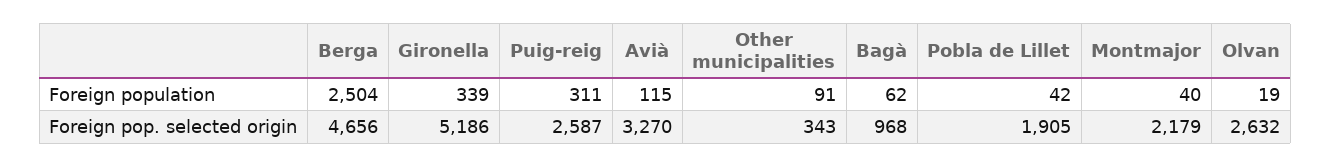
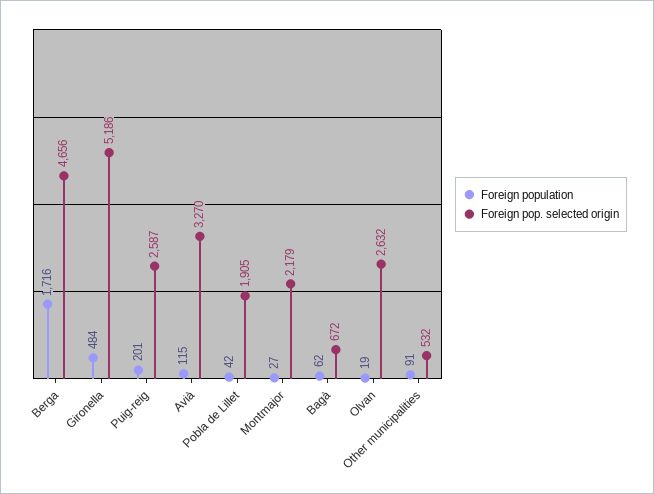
  {
    "Foreign population": {
-     "Berga": 2504,
+     "Berga": 1716,
-     "Gironella": 339,
+     "Gironella": 484,
-     "Puig-reig": 311,
+     "Puig-reig": 201,
      "Avià": 115,
      "Other municipalities": 91,
      "Bagà": 62,
      "Pobla de Lillet": 42,
-     "Montmajor": 40,
+     "Montmajor": 27,
      "Olvan": 19
    },
    "Foreign pop. selected origin": {
      "Berga": 4656,
      "Gironella": 5186,
      "Puig-reig": 2587,
      "Avià": 3270,
-     "Other municipalities": 343,
+     "Other municipalities": 532,
-     "Bagà": 968,
+     "Bagà": 672,
      "Pobla de Lillet": 1905,
      "Montmajor": 2179,
      "Olvan": 2632
    }
  }

